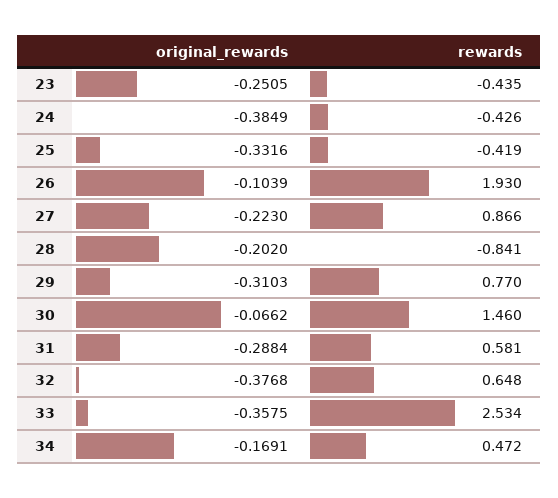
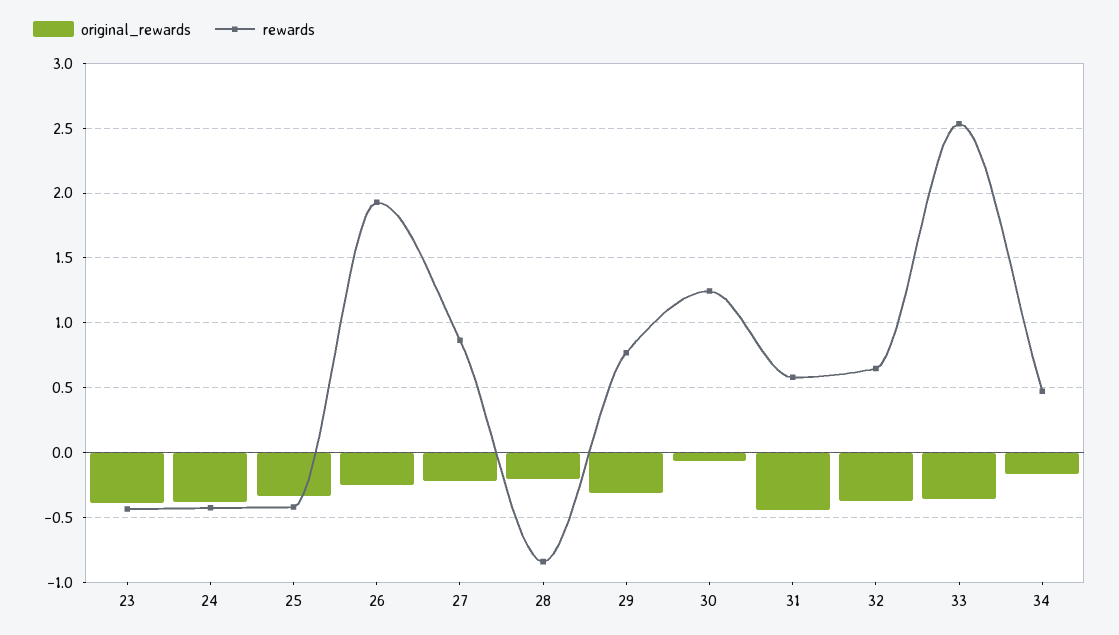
  {
    "original_rewards": {
-     "23": -0.2505,
+     "23": -0.4,
      "24": -0.3849,
      "25": -0.3316,
-     "26": -0.1039,
+     "26": -0.25,
      "27": -0.223,
      "28": -0.202,
      "29": -0.3103,
      "30": -0.0662,
-     "31": -0.2884,
+     "31": -0.45,
      "32": -0.3768,
      "33": -0.3575,
      "34": -0.1691
    },
    "rewards": {
      "23": -0.435,
      "24": -0.426,
      "25": -0.419,
      "26": 1.93,
      "27": 0.866,
      "28": -0.841,
      "29": 0.77,
-     "30": 1.46,
+     "30": 1.25,
      "31": 0.581,
      "32": 0.648,
      "33": 2.534,
      "34": 0.472
    }
  }

